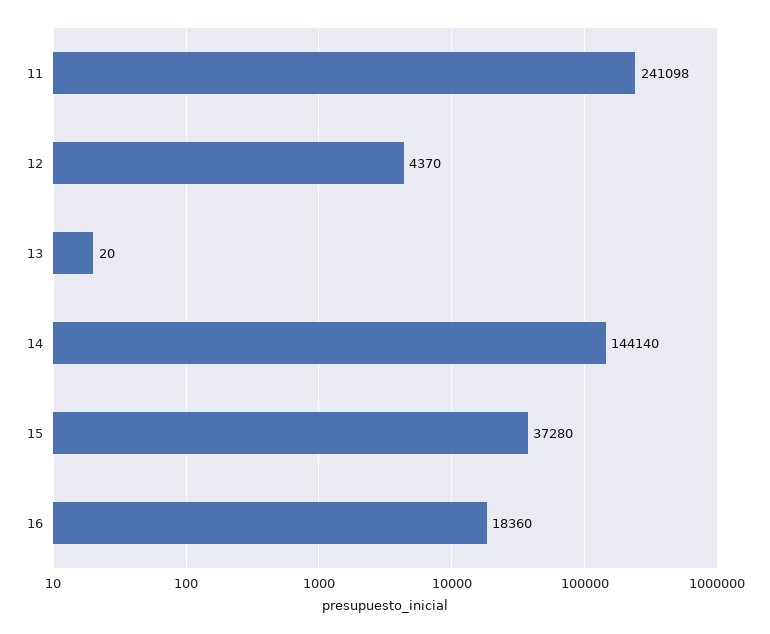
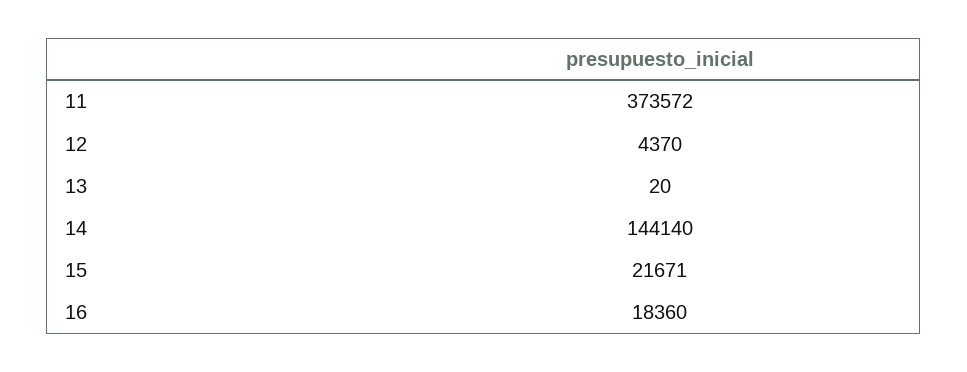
  {
-   "11": 241098,
+   "11": 373572,
    "12": 4370,
    "13": 20,
    "14": 144140,
-   "15": 37280,
+   "15": 21671,
    "16": 18360
  }

